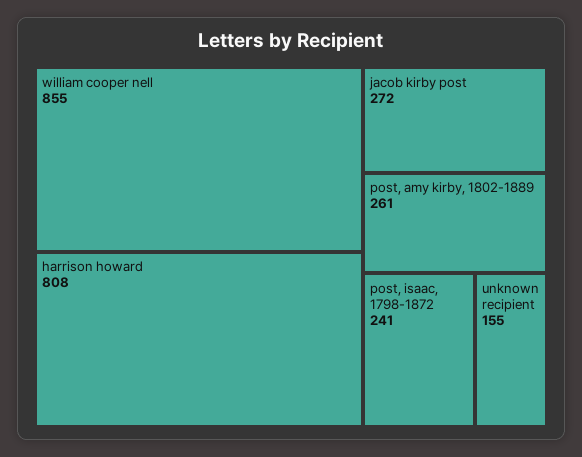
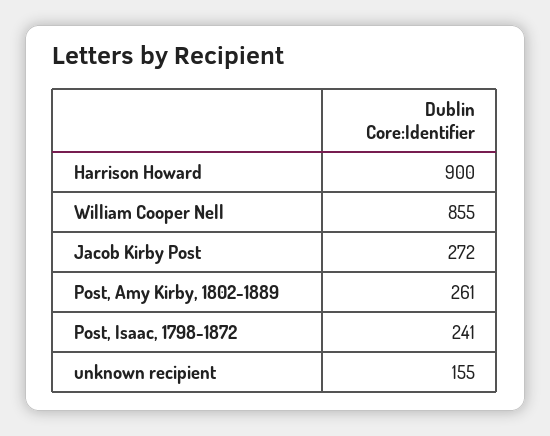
  {
    "william cooper nell": 855,
-   "harrison howard": 808,
+   "harrison howard": 900,
    "jacob kirby post": 272,
    "post, amy kirby, 1802-1889": 261,
    "post, isaac, 1798-1872": 241,
    "unknown recipient": 155
  }

